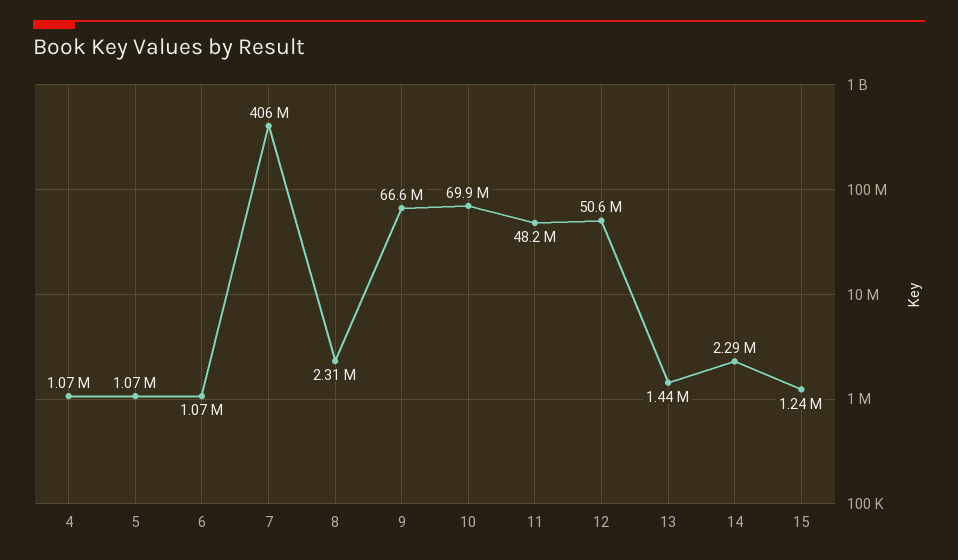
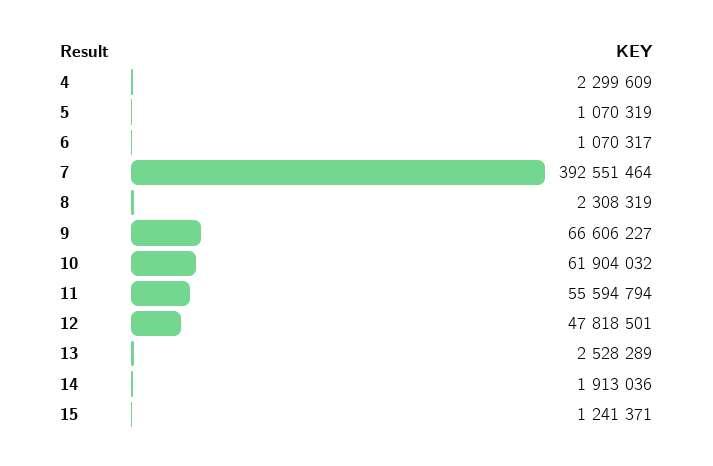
  {
-   "4": 1070000,
+   "4": 2299609,
    "5": 1070319,
    "6": 1070317,
-   "7": 406000000,
+   "7": 392551464,
    "8": 2308319,
    "9": 66606227,
-   "10": 69900000,
+   "10": 61904032,
-   "11": 48200000,
+   "11": 55594794,
-   "12": 50600000,
+   "12": 47818501,
-   "13": 1440000,
+   "13": 2528289,
-   "14": 2290000,
+   "14": 1913036,
    "15": 1241371
  }

